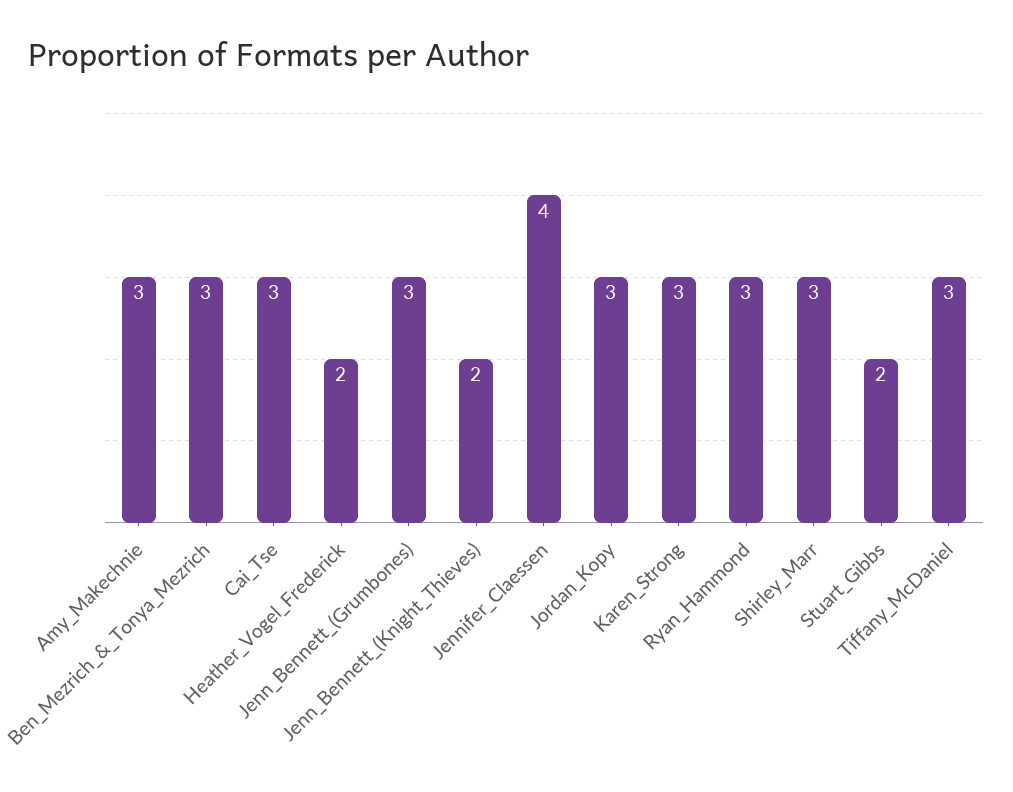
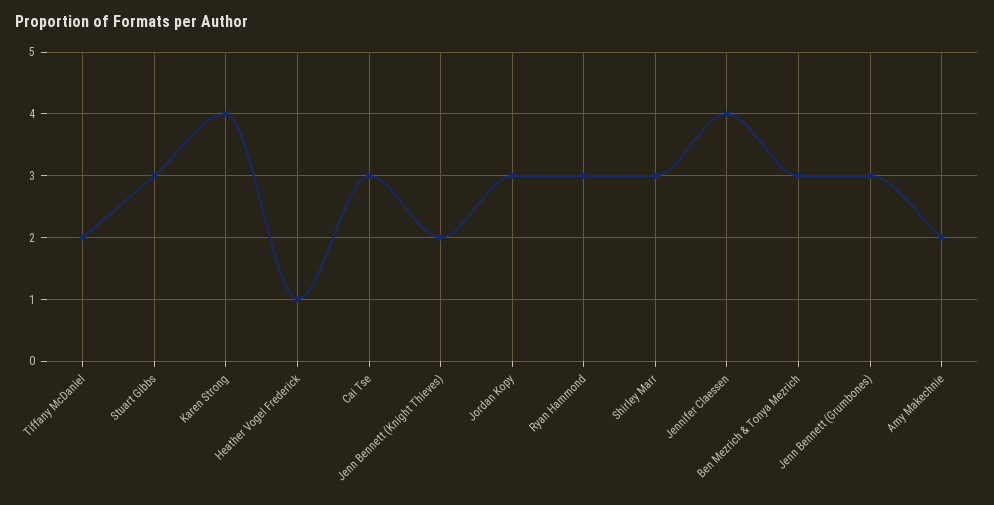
  {
-   "Amy_Makechnie": 3,
+   "Amy_Makechnie": 2,
    "Ben_Mezrich_&_Tonya_Mezrich": 3,
    "Cai_Tse": 3,
-   "Heather_Vogel_Frederick": 2,
+   "Heather_Vogel_Frederick": 1,
    "Jenn_Bennett_(Grumbones)": 3,
    "Jenn_Bennett_(Knight_Thieves)": 2,
    "Jennifer_Claessen": 4,
    "Jordan_Kopy": 3,
-   "Karen_Strong": 3,
+   "Karen_Strong": 4,
    "Ryan_Hammond": 3,
    "Shirley_Marr": 3,
-   "Stuart_Gibbs": 2,
+   "Stuart_Gibbs": 3,
-   "Tiffany_McDaniel": 3
+   "Tiffany_McDaniel": 2
  }

